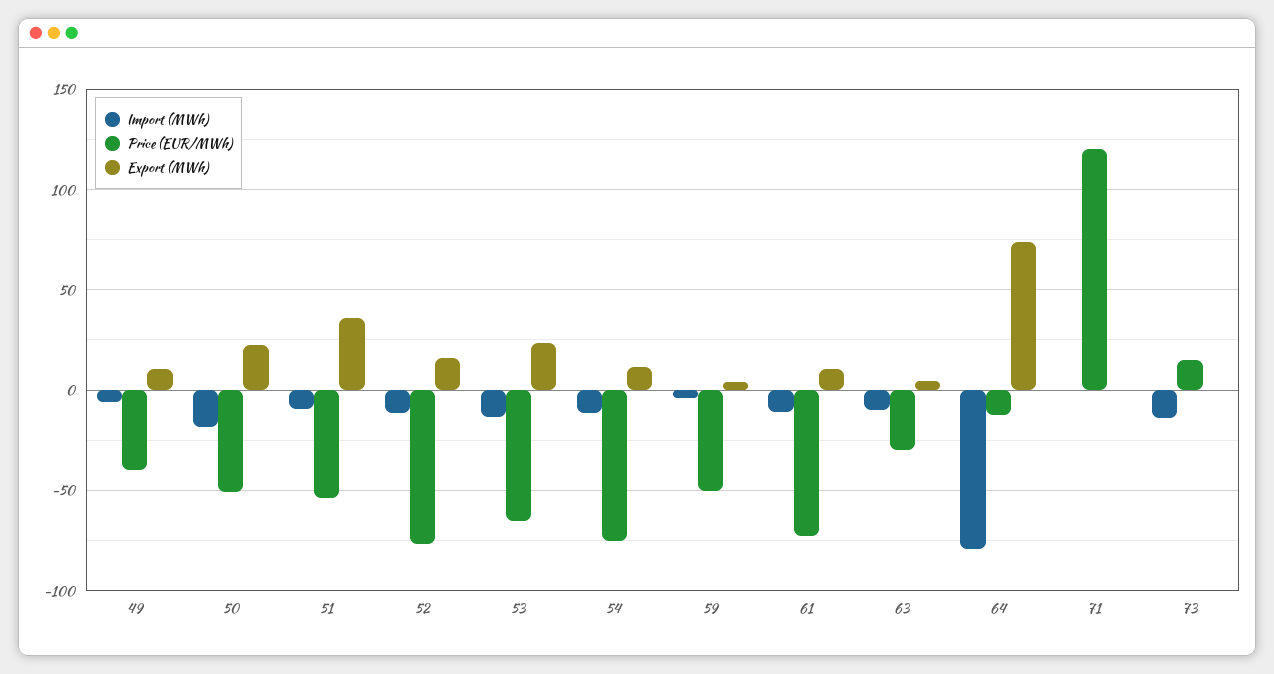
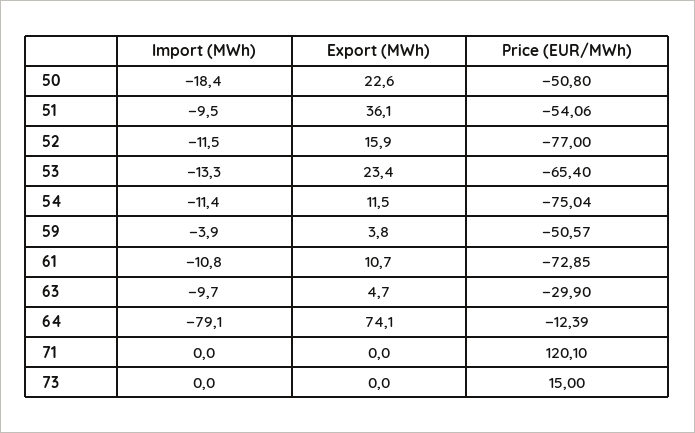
  {
    "Import (MWh)": {
-     "49": -5,
      "50": -18.4,
      "51": -9.5,
      "52": -11.5,
      "53": -13.3,
      "54": -11.4,
      "59": -3.9,
      "61": -10.8,
      "63": -9.7,
      "64": -79.1,
      "71": 0,
-     "73": -15
+     "73": 0
    },
    "Price (EUR/MWh)": {
-     "49": -40,
      "50": -50.8,
      "51": -54.06,
      "52": -77,
      "53": -65.4,
      "54": -75.04,
      "59": -50.57,
      "61": -72.85,
      "63": -29.9,
      "64": -12.39,
      "71": 120.1,
      "73": 15
    },
    "Export (MWh)": {
-     "49": 10,
      "50": 22.6,
      "51": 36.1,
      "52": 15.9,
      "53": 23.4,
      "54": 11.5,
      "59": 3.8,
      "61": 10.7,
      "63": 4.7,
      "64": 74.1,
      "71": 0,
      "73": 0
    }
  }

